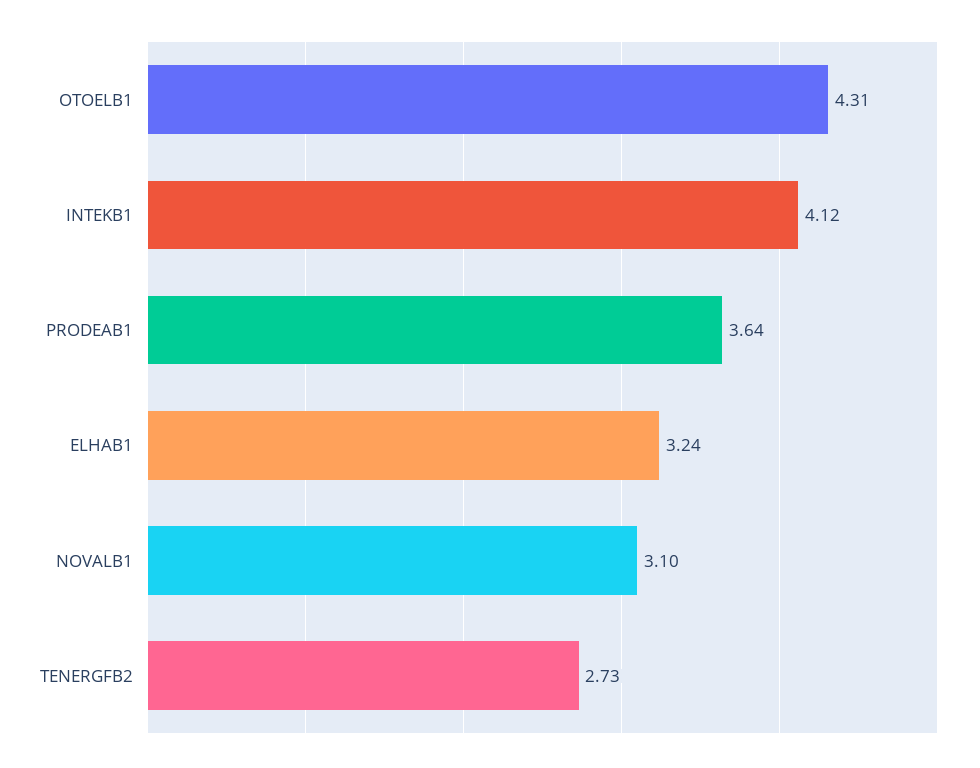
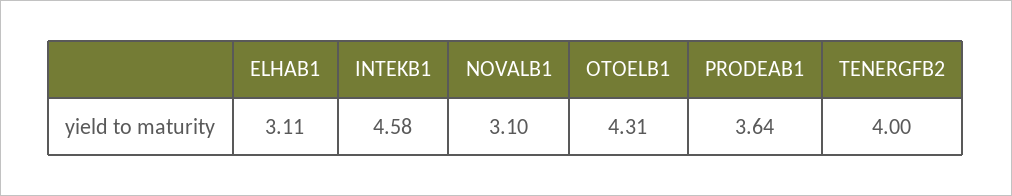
  {
    "OTOELB1": 4.31,
-   "INTEKB1": 4.12,
+   "INTEKB1": 4.58,
    "PRODEAB1": 3.64,
-   "ELHAB1": 3.24,
+   "ELHAB1": 3.11,
    "NOVALB1": 3.1,
-   "TENERGFB2": 2.73
+   "TENERGFB2": 4
  }

